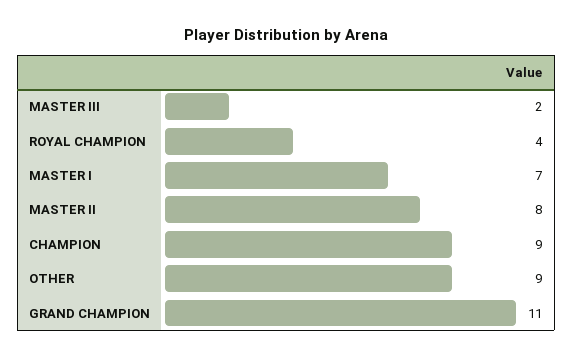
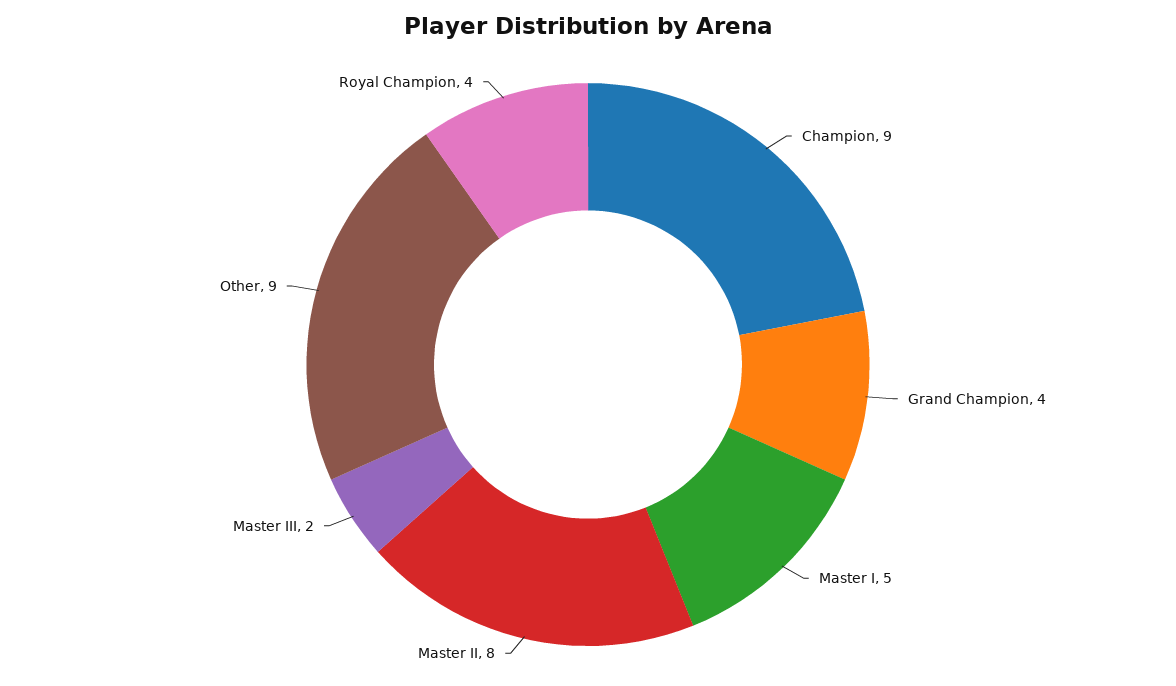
  {
    "MASTER III": 2,
    "ROYAL CHAMPION": 4,
-   "MASTER I": 7,
+   "MASTER I": 5,
    "MASTER II": 8,
    "CHAMPION": 9,
    "OTHER": 9,
-   "GRAND CHAMPION": 11
+   "GRAND CHAMPION": 4
  }

